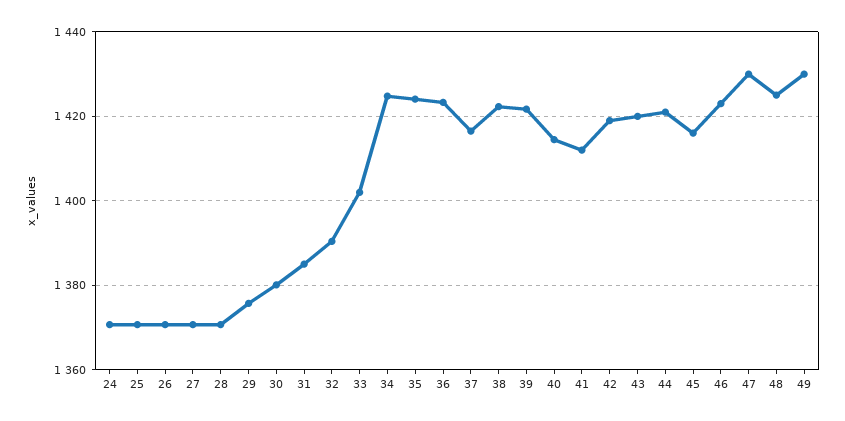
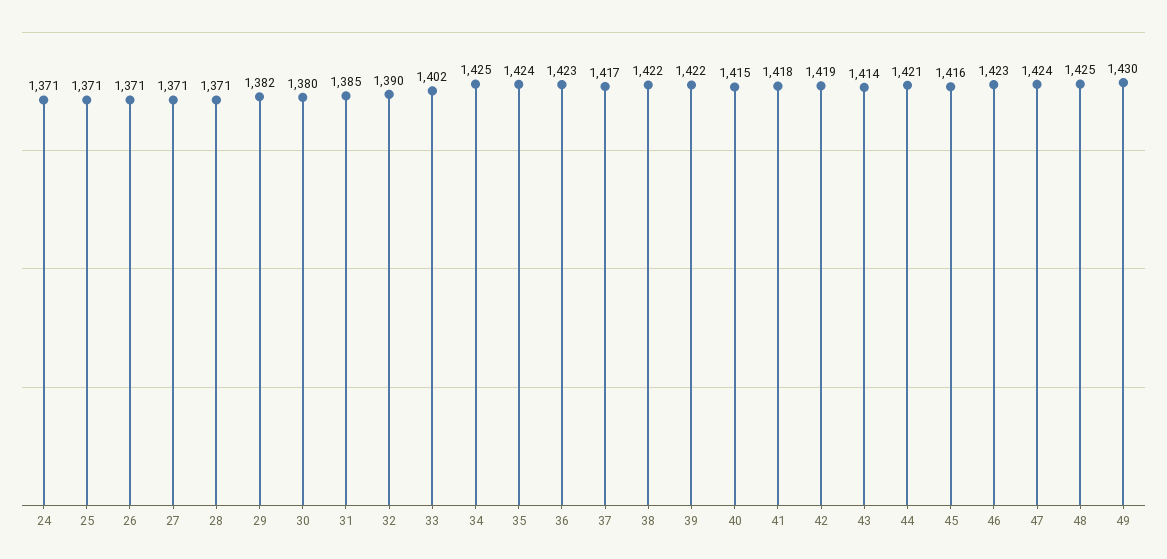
  {
    "24": 1371,
    "25": 1371,
    "26": 1371,
    "27": 1371,
    "28": 1371,
-   "29": 1376,
+   "29": 1382,
    "30": 1380,
    "31": 1385,
    "32": 1390,
    "33": 1402,
    "34": 1425,
    "35": 1424,
    "36": 1423,
    "37": 1417,
    "38": 1422,
    "39": 1422,
    "40": 1415,
-   "41": 1412,
+   "41": 1418,
    "42": 1419,
-   "43": 1420,
+   "43": 1414,
    "44": 1421,
    "45": 1416,
    "46": 1423,
-   "47": 1430,
+   "47": 1424,
    "48": 1425,
    "49": 1430
  }

